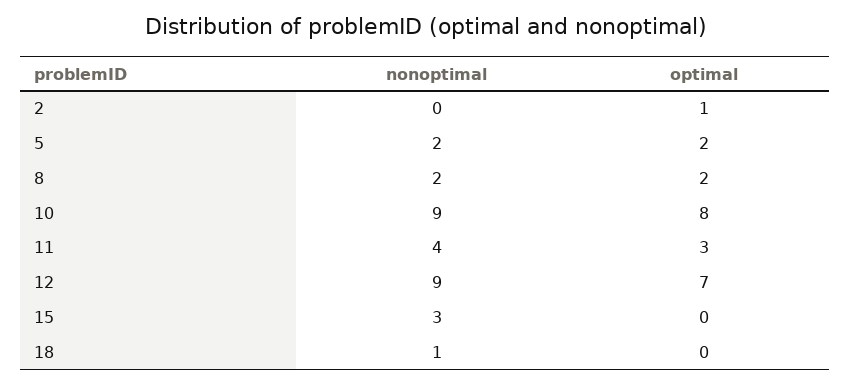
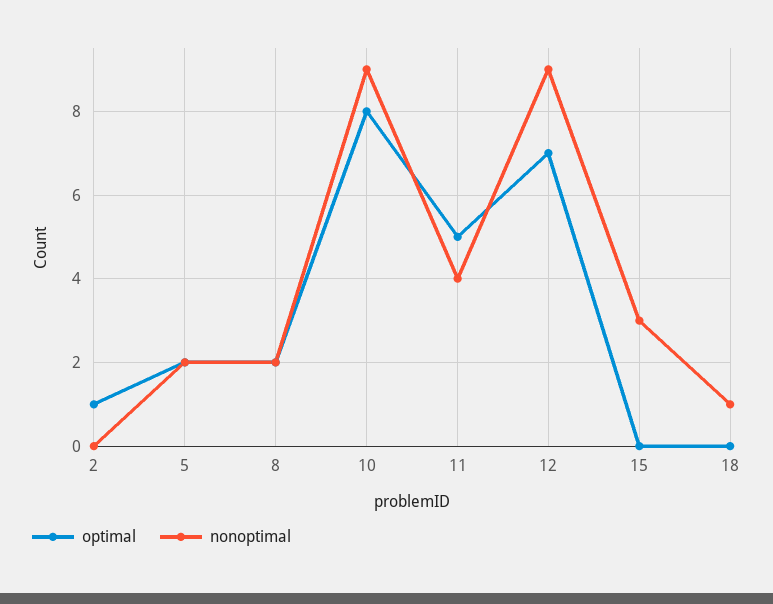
  {
    "nonoptimal": {
      "2": 0,
      "5": 2,
      "8": 2,
      "10": 9,
      "11": 4,
      "12": 9,
      "15": 3,
      "18": 1
    },
    "optimal": {
      "2": 1,
      "5": 2,
      "8": 2,
      "10": 8,
-     "11": 3,
+     "11": 5,
      "12": 7,
      "15": 0,
      "18": 0
    }
  }

